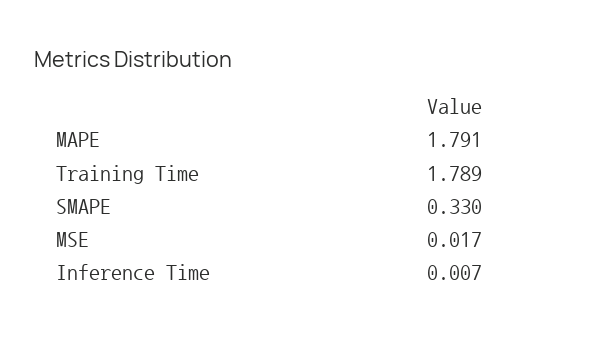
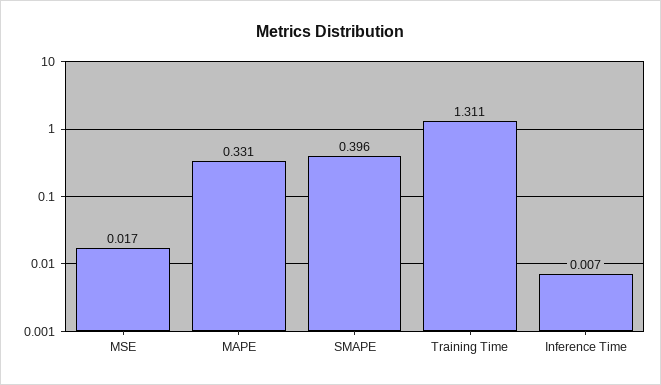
  {
-   "MAPE": 1.791,
+   "MAPE": 0.331,
-   "Training Time": 1.789,
+   "Training Time": 1.311,
-   "SMAPE": 0.33,
+   "SMAPE": 0.396,
    "MSE": 0.017,
    "Inference Time": 0.007
  }

